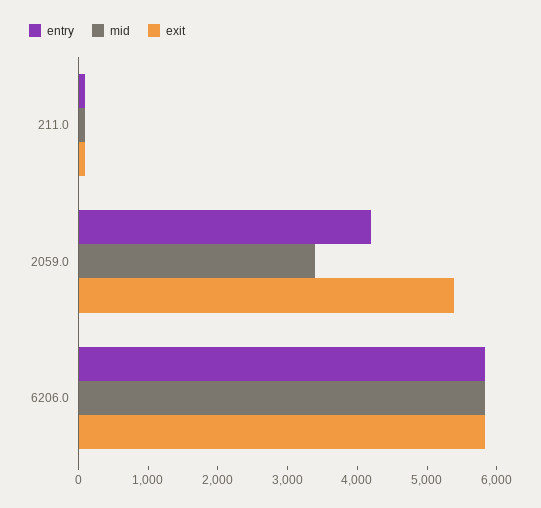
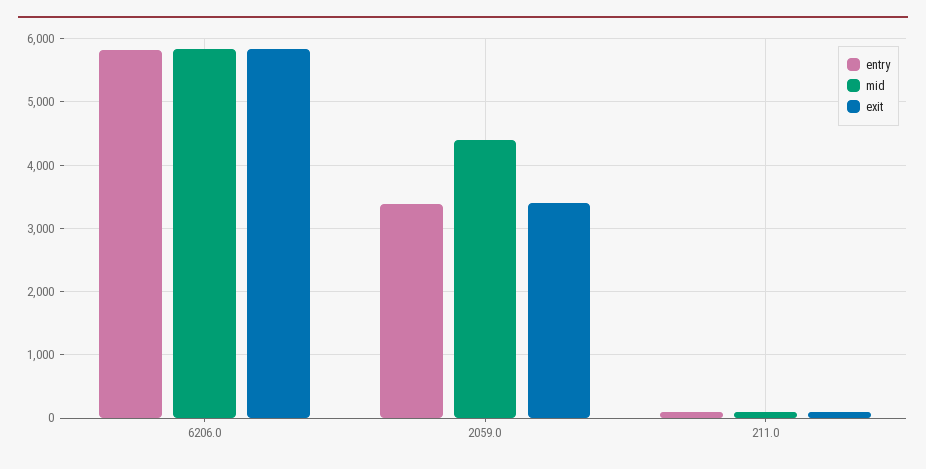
  {
    "entry": {
      "211.0": 100,
-     "2059.0": 4200,
+     "2059.0": 3400,
      "6206.0": 5800
    },
    "mid": {
      "211.0": 100,
-     "2059.0": 3400,
+     "2059.0": 4400,
      "6206.0": 5800
    },
    "exit": {
      "211.0": 100,
-     "2059.0": 5400,
+     "2059.0": 3400,
      "6206.0": 5800
    }
  }

